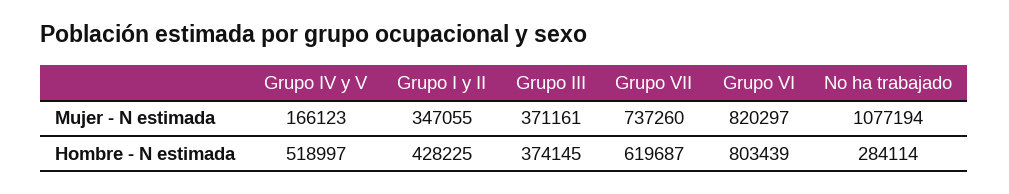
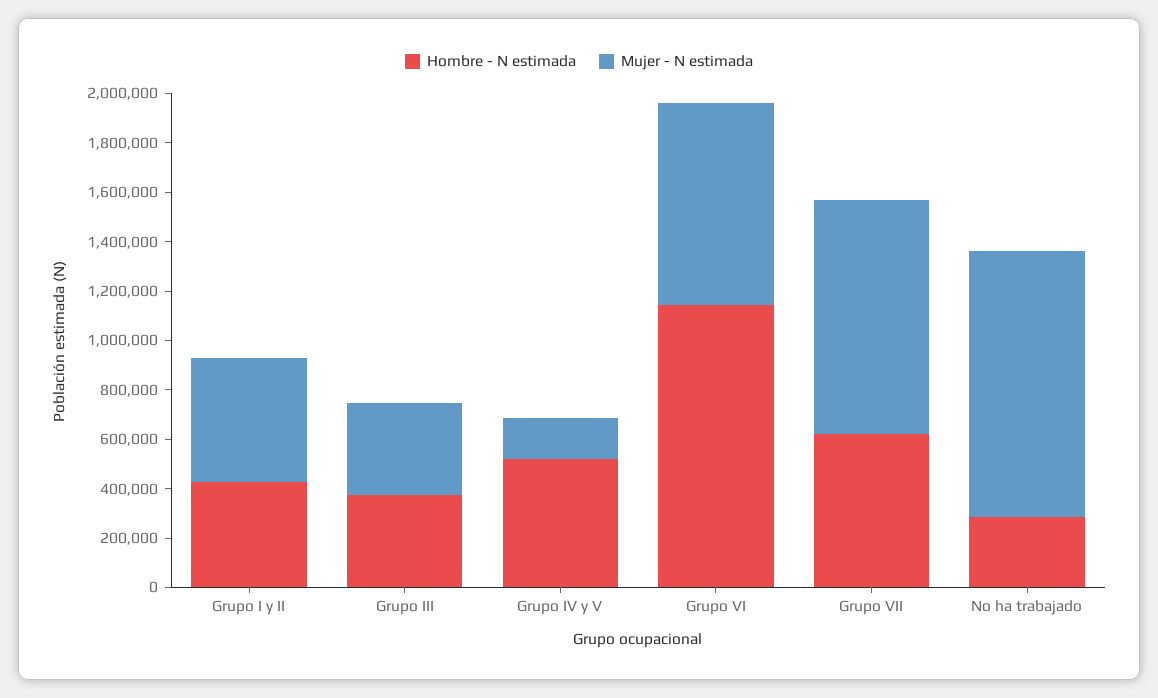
  {
    "Mujer - N estimada": {
      "Grupo IV y V": 166123,
-     "Grupo I y II": 347055,
+     "Grupo I y II": 500000,
      "Grupo III": 371161,
-     "Grupo VII": 737260,
+     "Grupo VII": 950000,
      "Grupo VI": 820297,
      "No ha trabajado": 1077194
    },
    "Hombre - N estimada": {
      "Grupo IV y V": 518997,
      "Grupo I y II": 428225,
      "Grupo III": 374145,
      "Grupo VII": 619687,
-     "Grupo VI": 803439,
+     "Grupo VI": 1150000,
      "No ha trabajado": 284114
    }
  }

